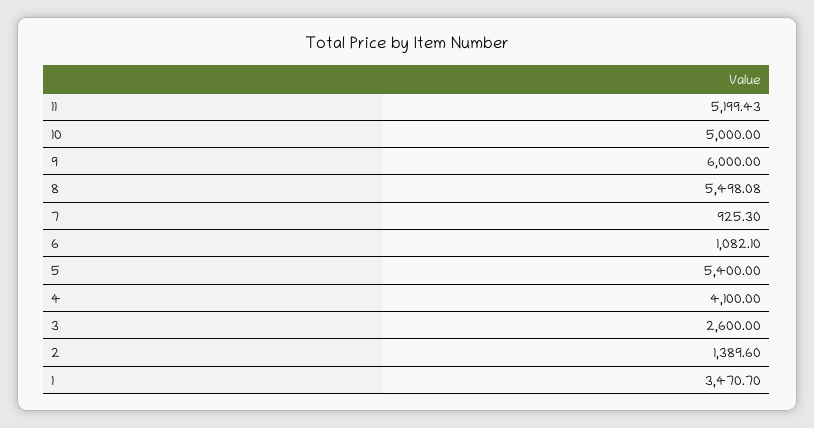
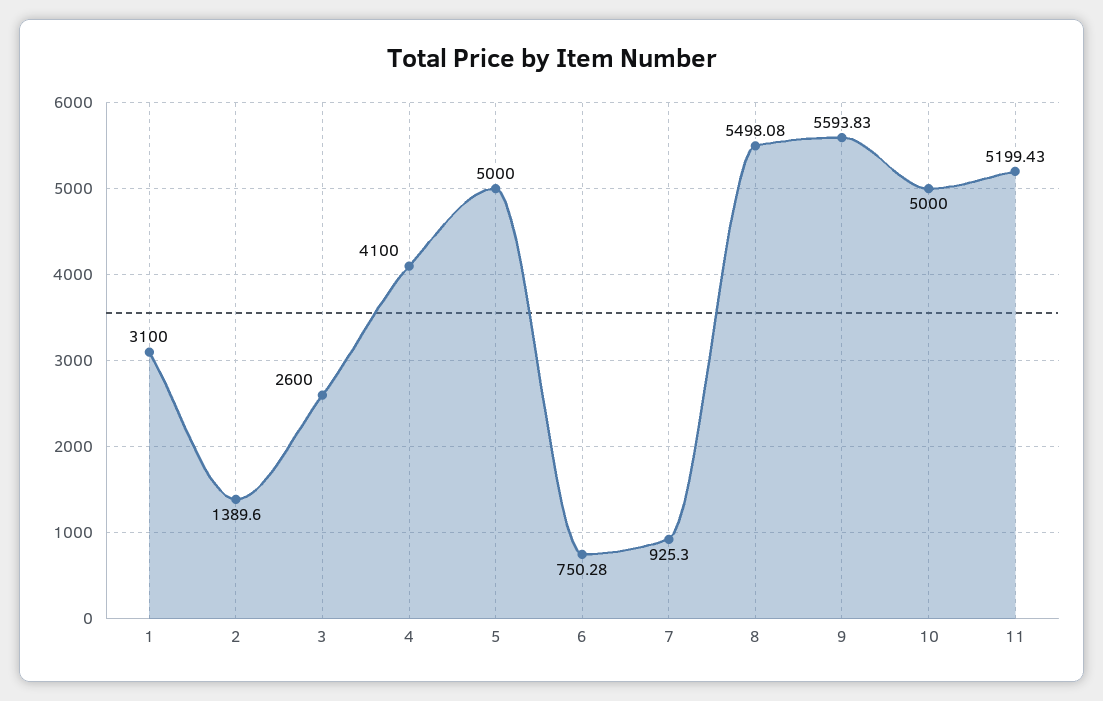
  {
    "11": 5199.43,
    "10": 5000,
-   "9": 6000,
+   "9": 5593.83,
    "8": 5498.08,
    "7": 925.3,
-   "6": 1082.1,
+   "6": 750.28,
-   "5": 5400,
+   "5": 5000,
    "4": 4100,
    "3": 2600,
    "2": 1389.6,
-   "1": 3470.7
+   "1": 3100
  }

